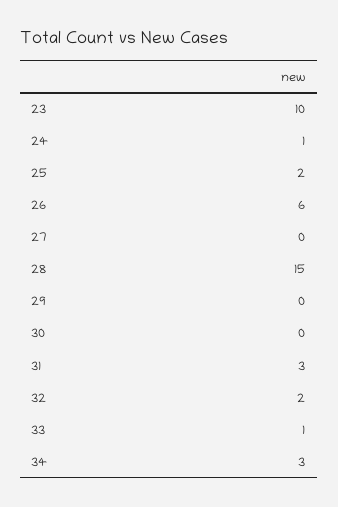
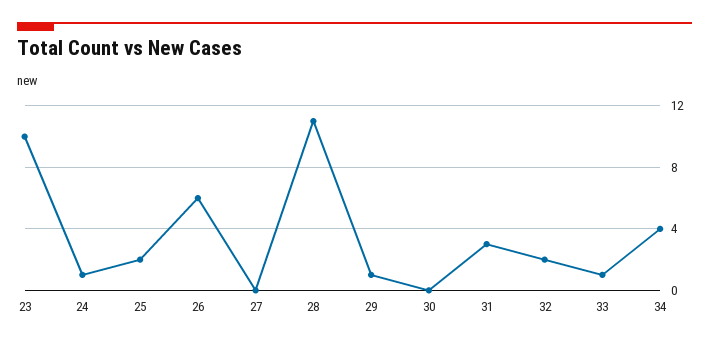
  {
    "23": 10,
    "24": 1,
    "25": 2,
    "26": 6,
    "27": 0,
-   "28": 15,
+   "28": 11,
-   "29": 0,
+   "29": 1,
    "30": 0,
    "31": 3,
    "32": 2,
    "33": 1,
-   "34": 3
+   "34": 4
  }

